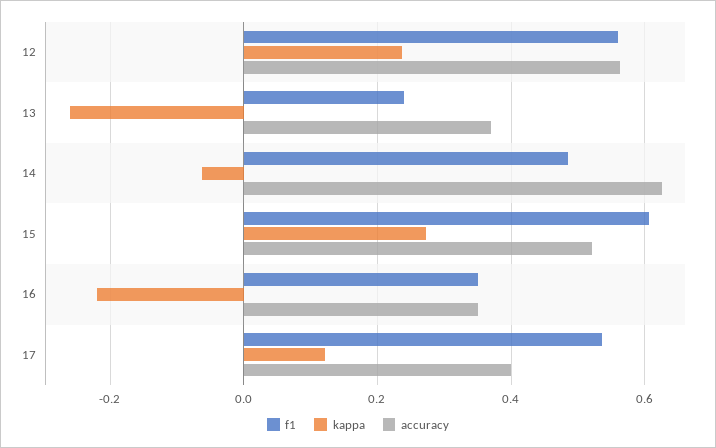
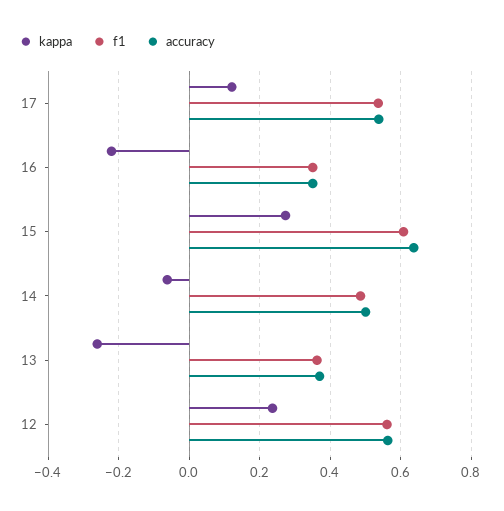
  {
    "f1": {
      "12": 0.56,
-     "13": 0.24,
+     "13": 0.36,
      "14": 0.48,
      "15": 0.6,
      "16": 0.36,
      "17": 0.54
    },
    "kappa": {
      "12": 0.24,
      "13": -0.26,
      "14": -0.06,
      "15": 0.28,
      "16": -0.22,
      "17": 0.12
    },
    "accuracy": {
      "12": 0.56,
      "13": 0.36,
-     "14": 0.62,
+     "14": 0.5,
-     "15": 0.52,
+     "15": 0.64,
      "16": 0.36,
-     "17": 0.4
+     "17": 0.54
    }
  }

